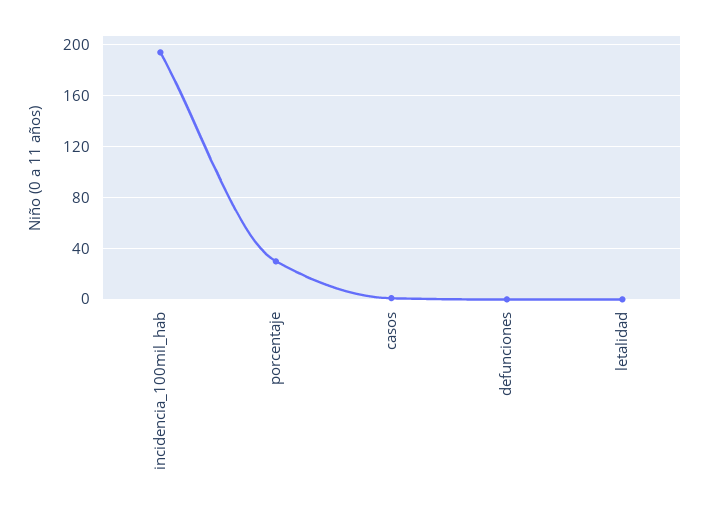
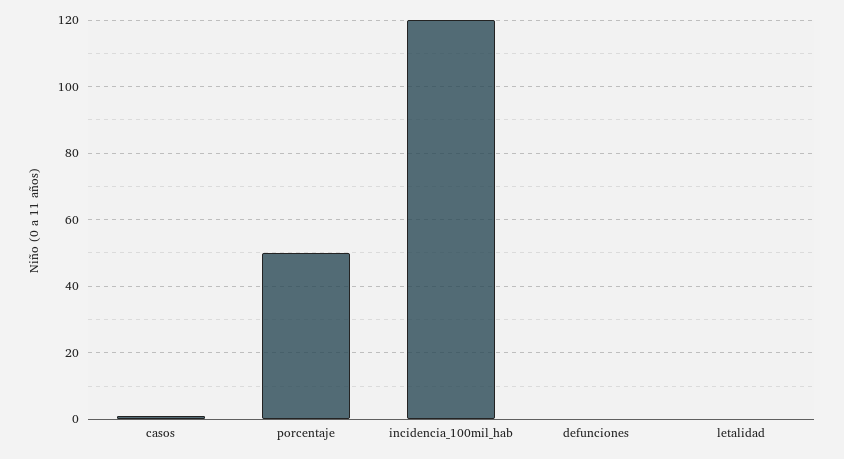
  {
-   "incidencia_100mil_hab": 195,
+   "incidencia_100mil_hab": 120,
-   "porcentaje": 30,
+   "porcentaje": 50,
    "casos": 0,
    "defunciones": 0,
    "letalidad": 0
  }

